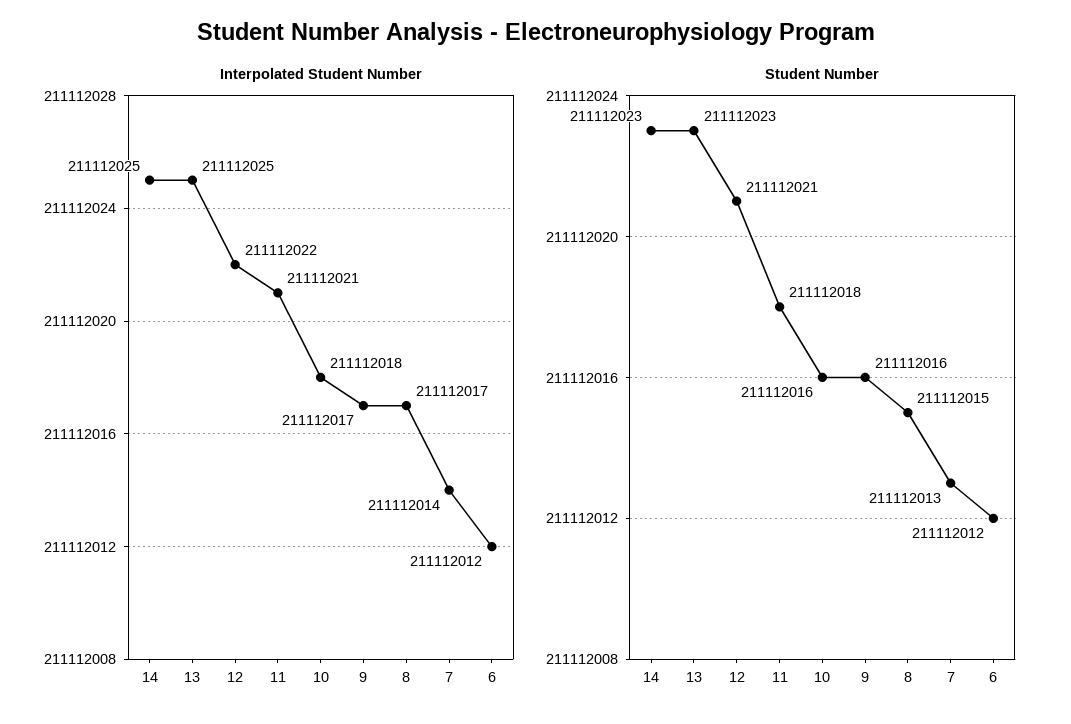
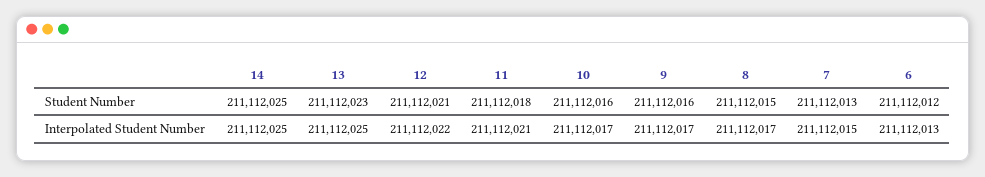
  {
    "Interpolated Student Number": {
      "14": 211112025,
      "13": 211112025,
      "12": 211112022,
      "11": 211112021,
-     "10": 211112018,
+     "10": 211112017,
      "9": 211112017,
      "8": 211112017,
-     "7": 211112014,
+     "7": 211112015,
-     "6": 211112012
+     "6": 211112013
    },
    "Student Number": {
-     "14": 211112023,
+     "14": 211112025,
      "13": 211112023,
      "12": 211112021,
      "11": 211112018,
      "10": 211112016,
      "9": 211112016,
      "8": 211112015,
      "7": 211112013,
      "6": 211112012
    }
  }

